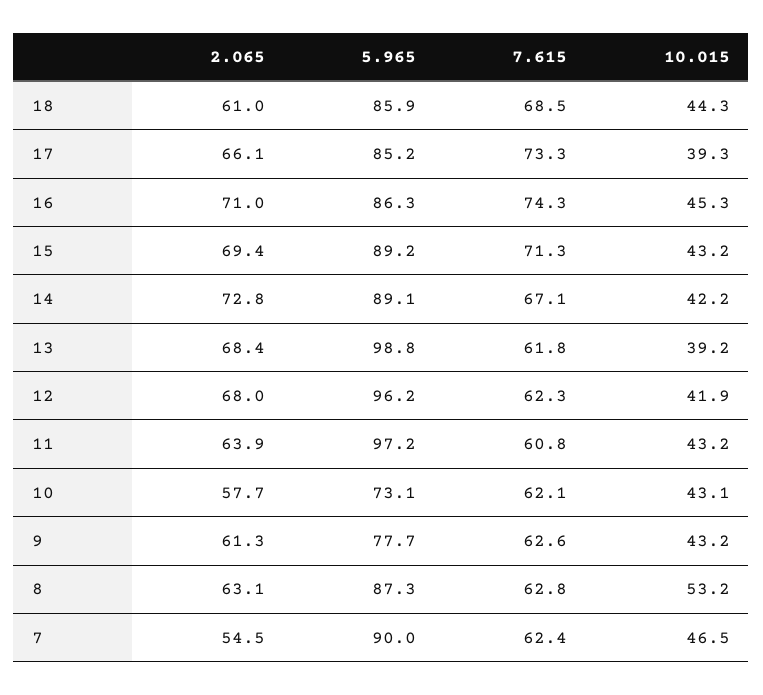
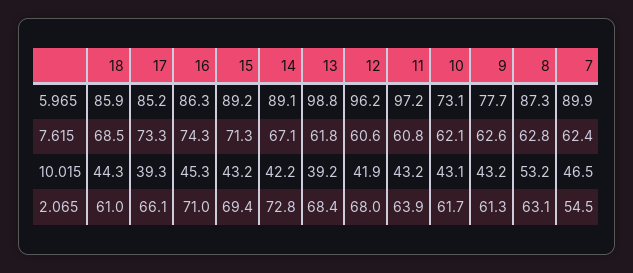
  {
    "2.065": {
      "18": 61,
      "17": 66.1,
      "16": 71,
      "15": 69.4,
      "14": 72.8,
      "13": 68.4,
      "12": 68,
      "11": 63.9,
-     "10": 57.7,
+     "10": 61.7,
      "9": 61.3,
      "8": 63.1,
      "7": 54.5
    },
    "5.965": {
      "18": 85.9,
      "17": 85.2,
      "16": 86.3,
      "15": 89.2,
      "14": 89.1,
      "13": 98.8,
      "12": 96.2,
      "11": 97.2,
      "10": 73.1,
      "9": 77.7,
      "8": 87.3,
-     "7": 90
+     "7": 89.9
    },
    "7.615": {
      "18": 68.5,
      "17": 73.3,
      "16": 74.3,
      "15": 71.3,
      "14": 67.1,
      "13": 61.8,
-     "12": 62.3,
+     "12": 60.6,
      "11": 60.8,
      "10": 62.1,
      "9": 62.6,
      "8": 62.8,
      "7": 62.4
    },
    "10.015": {
      "18": 44.3,
      "17": 39.3,
      "16": 45.3,
      "15": 43.2,
      "14": 42.2,
      "13": 39.2,
      "12": 41.9,
      "11": 43.2,
      "10": 43.1,
      "9": 43.2,
      "8": 53.2,
      "7": 46.5
    }
  }

